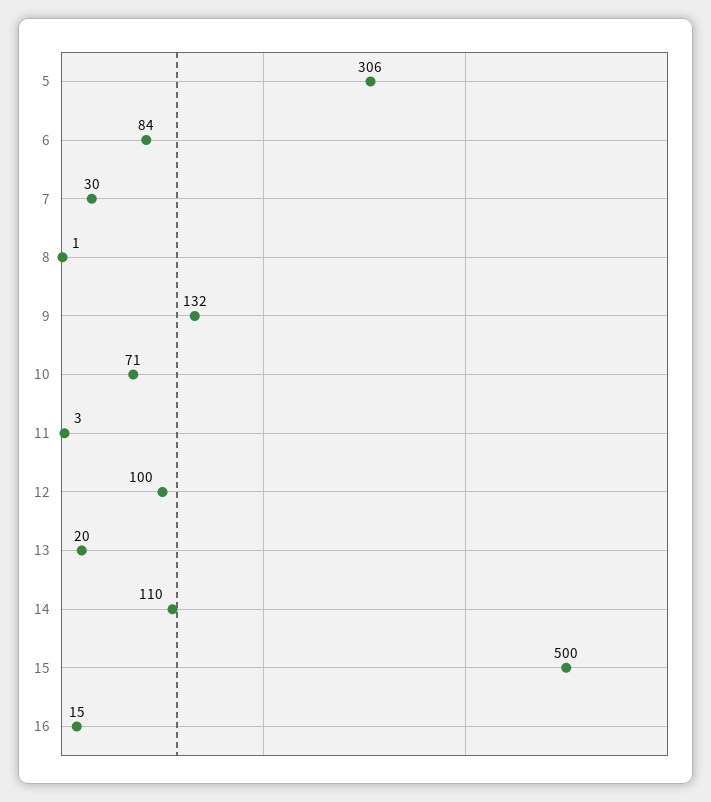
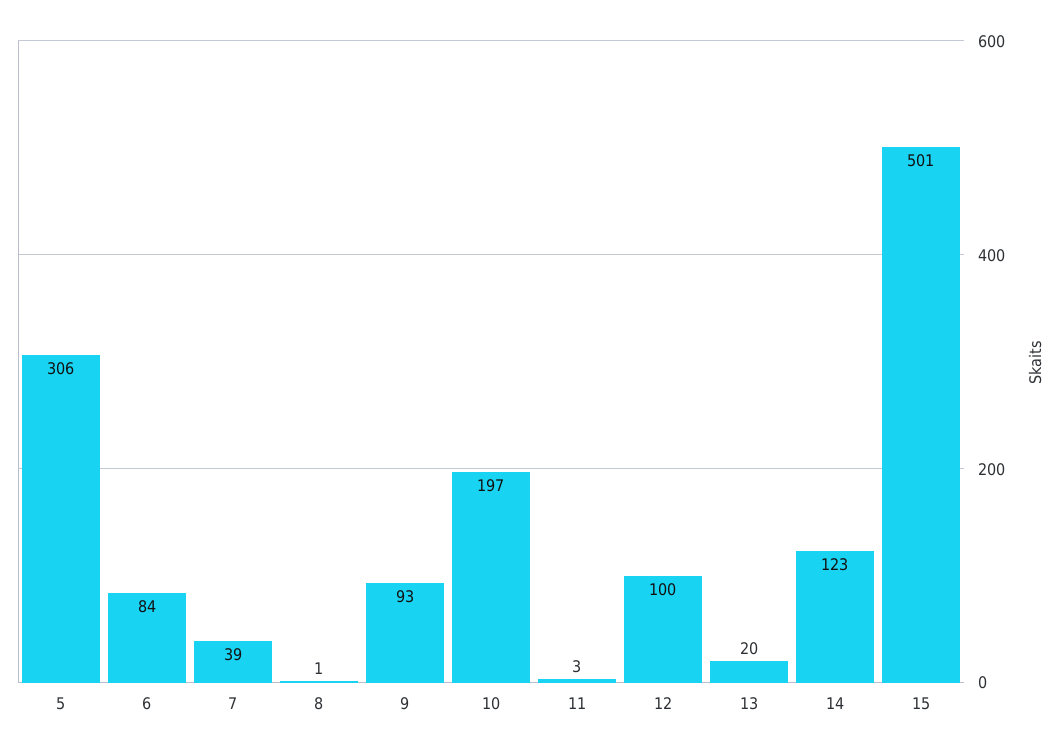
  {
    "5": 306,
    "6": 84,
-   "7": 30,
+   "7": 39,
    "8": 1,
-   "9": 132,
+   "9": 93,
-   "10": 71,
+   "10": 197,
    "11": 3,
    "12": 100,
    "13": 20,
-   "14": 110,
+   "14": 123,
-   "15": 500,
+   "15": 501
-   "16": 15
  }

